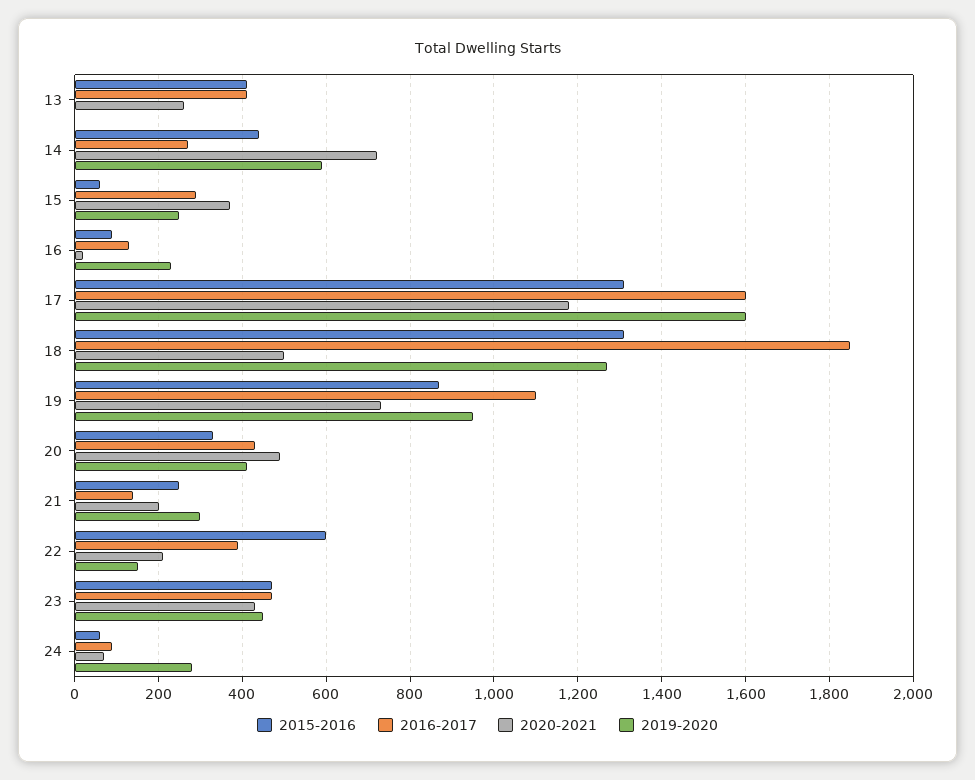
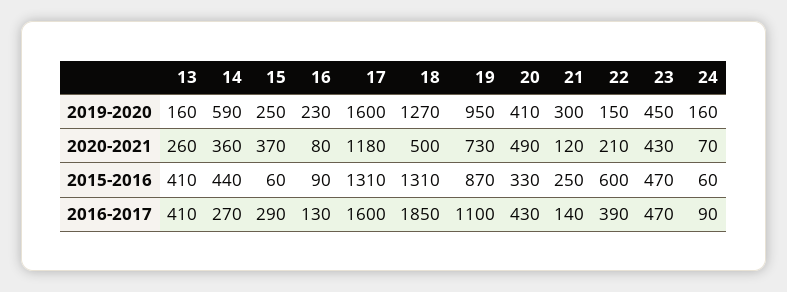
  {
    "2015-2016": {
      "13": 410,
      "14": 440,
      "15": 60,
      "16": 90,
      "17": 1310,
      "18": 1310,
      "19": 870,
      "20": 330,
      "21": 250,
      "22": 600,
      "23": 470,
      "24": 60
    },
    "2016-2017": {
      "13": 410,
      "14": 270,
      "15": 290,
      "16": 130,
      "17": 1600,
      "18": 1850,
      "19": 1100,
      "20": 430,
      "21": 140,
      "22": 390,
      "23": 470,
      "24": 90
    },
    "2020-2021": {
      "13": 260,
-     "14": 720,
+     "14": 360,
      "15": 370,
-     "16": 20,
+     "16": 80,
      "17": 1180,
      "18": 500,
      "19": 730,
      "20": 490,
-     "21": 200,
+     "21": 120,
      "22": 210,
      "23": 430,
      "24": 70
    },
    "2019-2020": {
-     "13": 0,
+     "13": 160,
      "14": 590,
      "15": 250,
      "16": 230,
      "17": 1600,
      "18": 1270,
      "19": 950,
      "20": 410,
      "21": 300,
      "22": 150,
      "23": 450,
-     "24": 280
+     "24": 160
    }
  }

